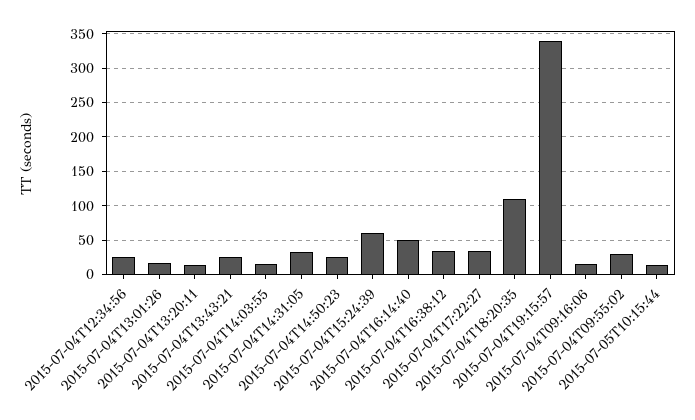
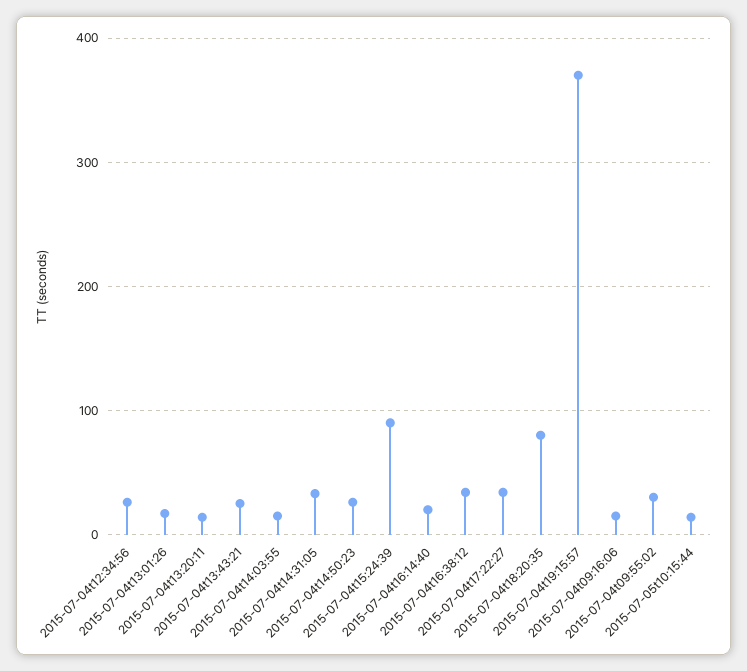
  {
    "2015-07-04T12:34:56": 30,
    "2015-07-04T13:01:26": 20,
    "2015-07-04T13:20:11": 10,
    "2015-07-04T13:43:21": 30,
    "2015-07-04T14:03:55": 20,
    "2015-07-04T14:31:05": 30,
    "2015-07-04T14:50:23": 30,
-   "2015-07-04T15:24:39": 60,
+   "2015-07-04T15:24:39": 90,
-   "2015-07-04T16:14:40": 50,
+   "2015-07-04T16:14:40": 20,
    "2015-07-04T16:38:12": 30,
    "2015-07-04T17:22:27": 30,
-   "2015-07-04T18:20:35": 110,
+   "2015-07-04T18:20:35": 80,
-   "2015-07-04T19:15:57": 340,
+   "2015-07-04T19:15:57": 370,
    "2015-07-04T09:16:06": 20,
    "2015-07-04T09:55:02": 30,
    "2015-07-05T10:15:44": 10
  }

